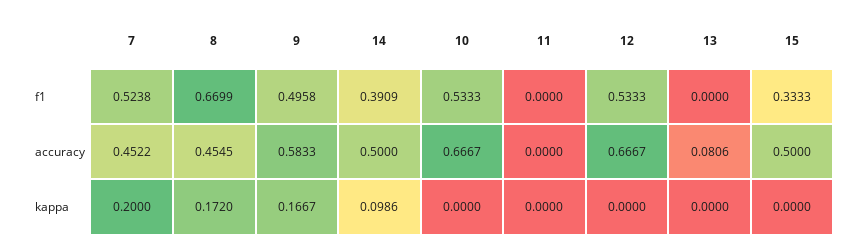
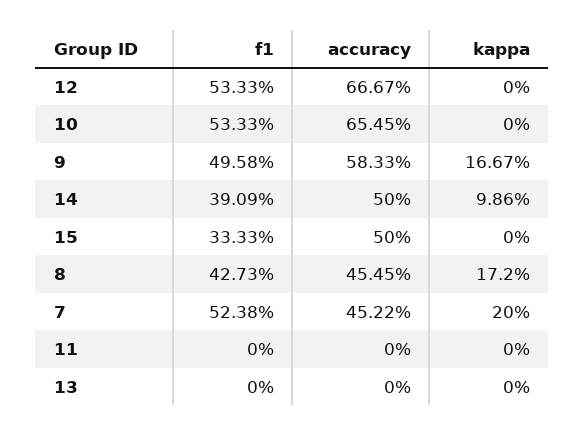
  {
    "7": {
      "f1": 0.5238,
      "accuracy": 0.4522,
      "kappa": 0.2
    },
    "8": {
-     "f1": 0.6699,
+     "f1": 0.4273,
      "accuracy": 0.4545,
      "kappa": 0.172
    },
    "9": {
      "f1": 0.4958,
      "accuracy": 0.5833,
      "kappa": 0.1667
    },
    "14": {
      "f1": 0.3909,
      "accuracy": 0.5,
      "kappa": 0.0986
    },
    "10": {
      "f1": 0.5333,
-     "accuracy": 0.6667,
+     "accuracy": 0.6545,
      "kappa": 0
    },
    "11": {
      "f1": 0,
      "accuracy": 0,
      "kappa": 0
    },
    "12": {
      "f1": 0.5333,
      "accuracy": 0.6667,
      "kappa": 0
    },
    "13": {
      "f1": 0,
-     "accuracy": 0.0806,
+     "accuracy": 0,
      "kappa": 0
    },
    "15": {
      "f1": 0.3333,
      "accuracy": 0.5,
      "kappa": 0
    }
  }

